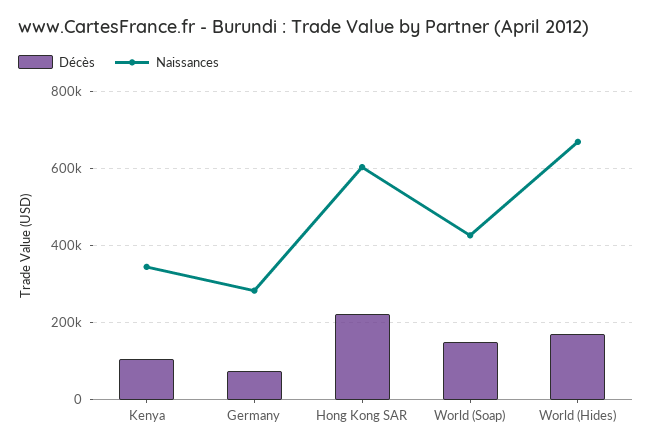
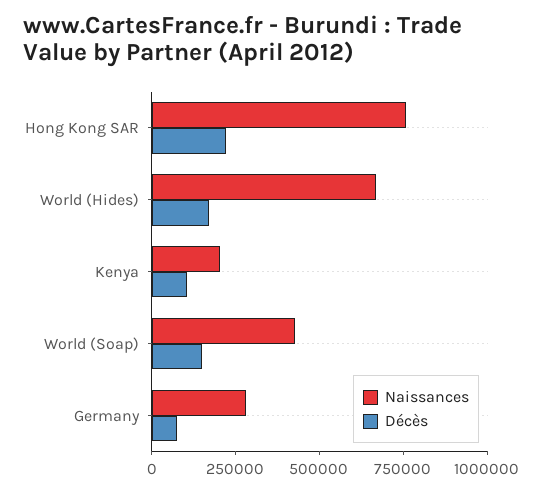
  {
    "Décès": {
      "Kenya": 100000,
      "Germany": 80000,
      "Hong Kong SAR": 220000,
      "World (Soap)": 160000,
      "World (Hides)": 180000
    },
    "Naissances": {
-     "Kenya": 340000,
+     "Kenya": 200000,
      "Germany": 280000,
-     "Hong Kong SAR": 600000,
+     "Hong Kong SAR": 750000,
      "World (Soap)": 420000,
      "World (Hides)": 660000
    }
  }

